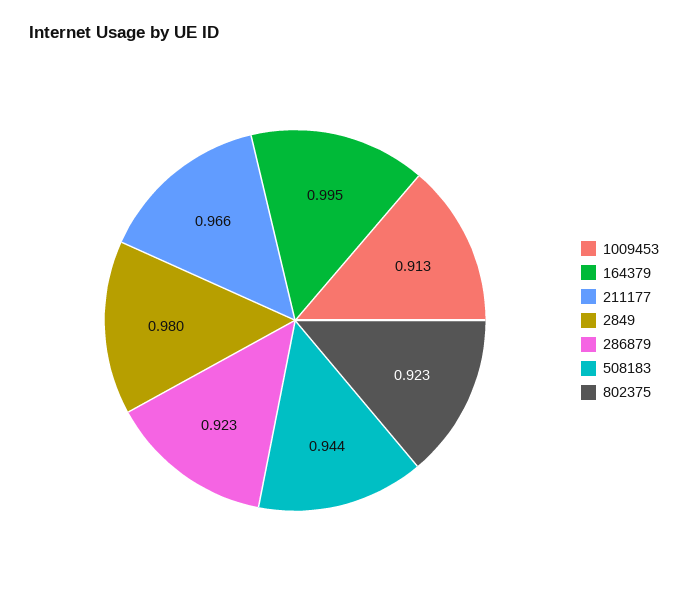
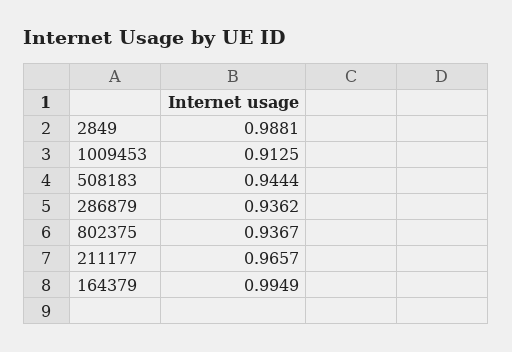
  {
    "1009453": 0.9125,
    "164379": 0.9949,
    "211177": 0.9657,
-   "2849": 0.98,
+   "2849": 0.9881,
-   "286879": 0.923,
+   "286879": 0.9362,
    "508183": 0.9444,
-   "802375": 0.923
+   "802375": 0.9367
  }

